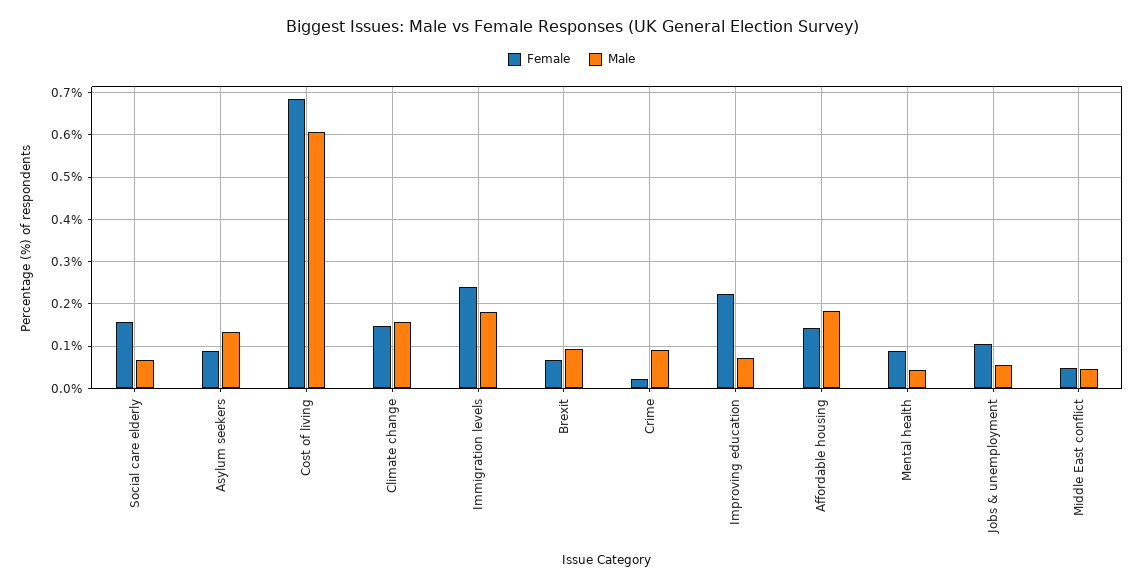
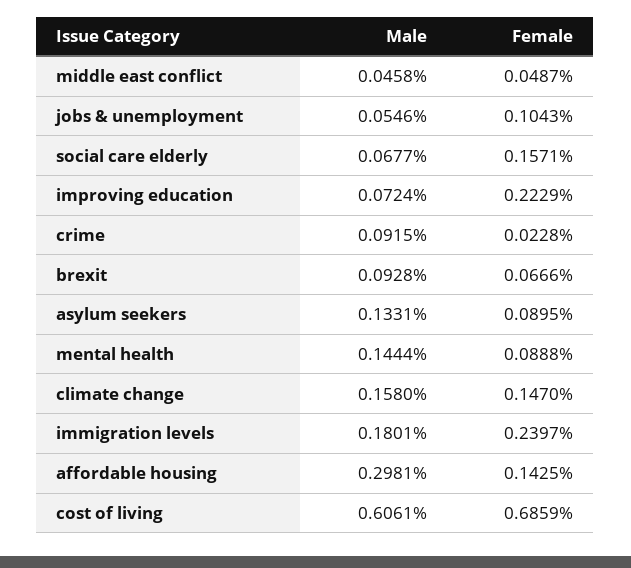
  {
    "Female": {
      "Social care elderly": 0.1571,
      "Asylum seekers": 0.0895,
      "Cost of living": 0.6859,
      "Climate change": 0.147,
      "Immigration levels": 0.2397,
      "Brexit": 0.0666,
      "Crime": 0.0228,
      "Improving education": 0.2229,
      "Affordable housing": 0.1425,
      "Mental health": 0.0888,
      "Jobs & unemployment": 0.1043,
      "Middle East conflict": 0.0487
    },
    "Male": {
      "Social care elderly": 0.0677,
      "Asylum seekers": 0.1331,
      "Cost of living": 0.6061,
      "Climate change": 0.158,
      "Immigration levels": 0.1801,
      "Brexit": 0.0928,
      "Crime": 0.0915,
      "Improving education": 0.0724,
-     "Affordable housing": 0.18,
+     "Affordable housing": 0.2981,
-     "Mental health": 0.04,
+     "Mental health": 0.1444,
      "Jobs & unemployment": 0.0546,
      "Middle East conflict": 0.0458
    }
  }

